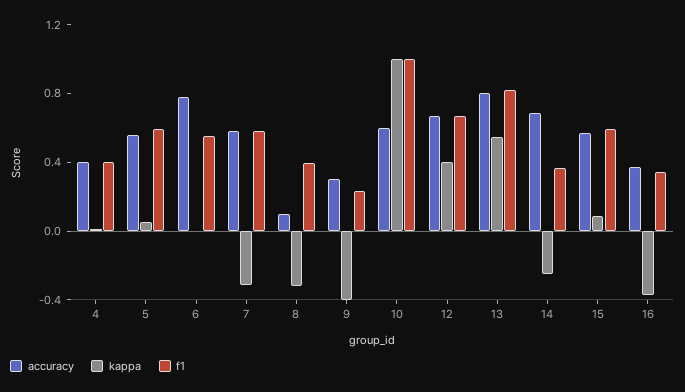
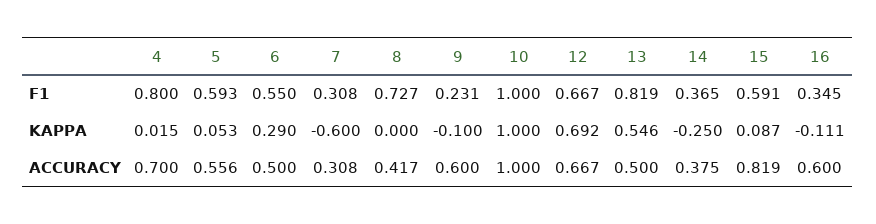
  {
    "accuracy": {
-     "4": 0.4,
+     "4": 0.7,
      "5": 0.556,
-     "6": 0.8,
+     "6": 0.5,
-     "7": 0.6,
+     "7": 0.308,
-     "8": 0.1,
+     "8": 0.417,
-     "9": 0.3,
+     "9": 0.6,
-     "10": 0.6,
+     "10": 1,
      "12": 0.667,
-     "13": 0.8,
+     "13": 0.5,
-     "14": 0.7,
+     "14": 0.375,
-     "15": 0.6,
+     "15": 0.819,
-     "16": 0.4
+     "16": 0.6
    },
    "kappa": {
      "4": 0.015,
      "5": 0.053,
-     "6": 0,
+     "6": 0.29,
-     "7": -0.3,
+     "7": -0.6,
-     "8": -0.3,
+     "8": 0,
-     "9": -0.4,
+     "9": -0.1,
      "10": 1,
-     "12": 0.4,
+     "12": 0.692,
      "13": 0.546,
      "14": -0.25,
      "15": 0.087,
-     "16": -0.4
+     "16": -0.111
    },
    "f1": {
-     "4": 0.4,
+     "4": 0.8,
      "5": 0.593,
      "6": 0.55,
-     "7": 0.6,
+     "7": 0.308,
-     "8": 0.4,
+     "8": 0.727,
      "9": 0.231,
      "10": 1,
      "12": 0.667,
      "13": 0.819,
      "14": 0.365,
      "15": 0.591,
      "16": 0.345
    }
  }

